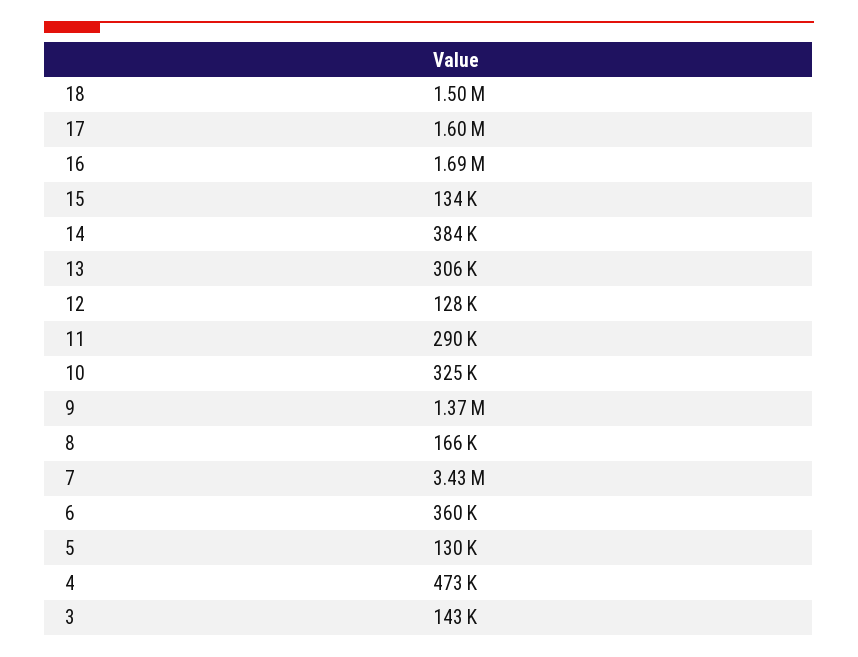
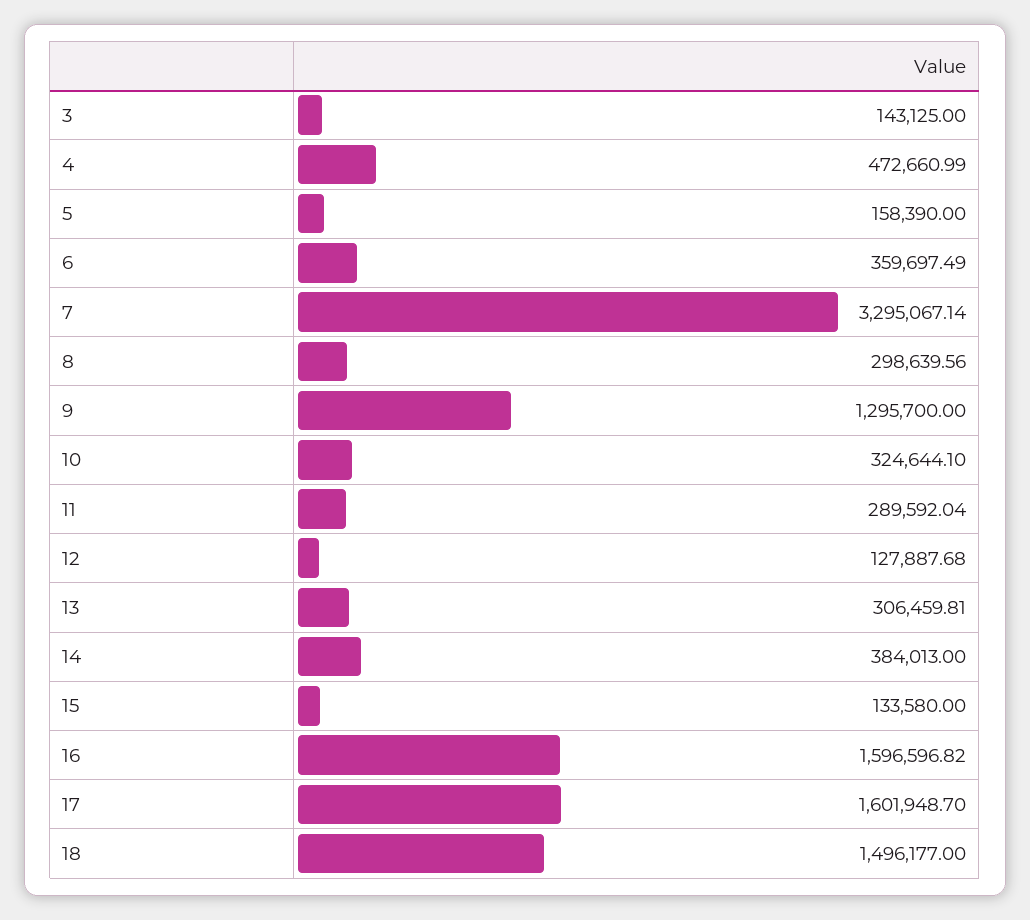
  {
    "18": 1496177,
    "17": 1601948.7,
-   "16": 1690000,
+   "16": 1596596.82,
    "15": 133580,
    "14": 384013,
    "13": 306459.81,
    "12": 127887.68,
    "11": 289592.04,
    "10": 324644.1,
-   "9": 1370000,
+   "9": 1295700,
-   "8": 166000,
+   "8": 298639.56,
-   "7": 3430000,
+   "7": 3295067.14,
    "6": 359697.49,
-   "5": 130000,
+   "5": 158390,
    "4": 472660.99,
    "3": 143125
  }

